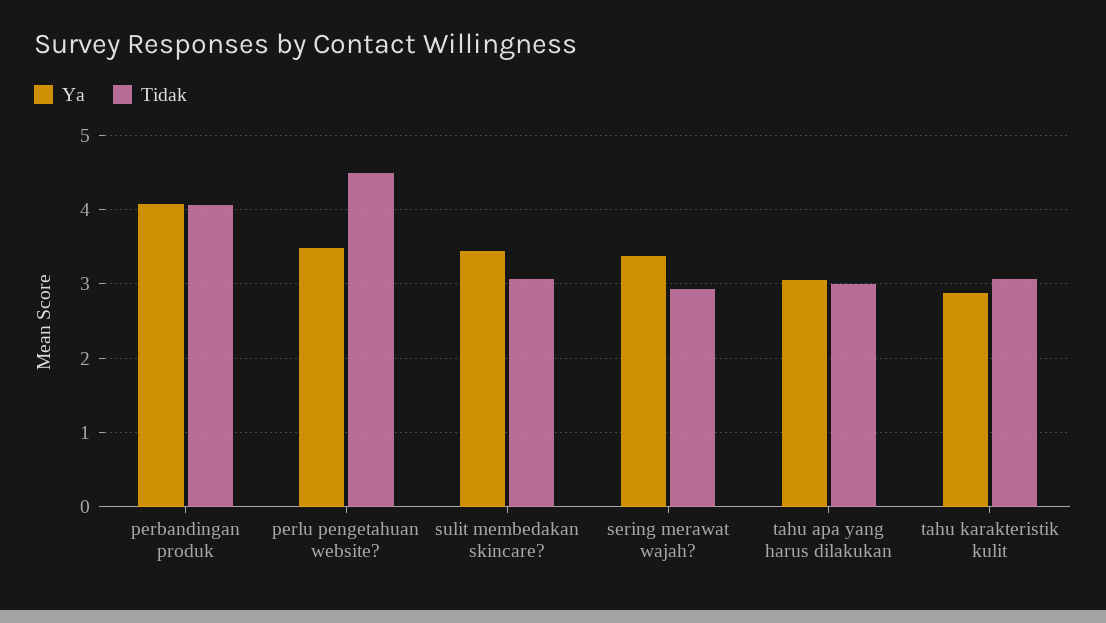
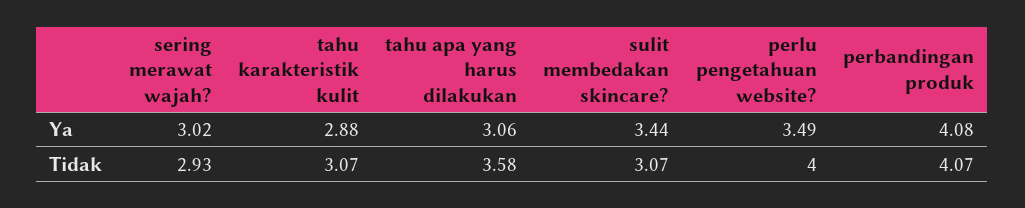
  {
    "Ya": {
      "perbandingan produk": 4.08,
      "perlu pengetahuan website?": 3.49,
      "sulit membedakan skincare?": 3.44,
-     "sering merawat wajah?": 3.4,
+     "sering merawat wajah?": 3.02,
      "tahu apa yang harus dilakukan": 3.06,
      "tahu karakteristik kulit": 2.88
    },
    "Tidak": {
      "perbandingan produk": 4.07,
-     "perlu pengetahuan website?": 4.5,
+     "perlu pengetahuan website?": 4,
      "sulit membedakan skincare?": 3.07,
      "sering merawat wajah?": 2.93,
-     "tahu apa yang harus dilakukan": 3,
+     "tahu apa yang harus dilakukan": 3.58,
      "tahu karakteristik kulit": 3.07
    }
  }

